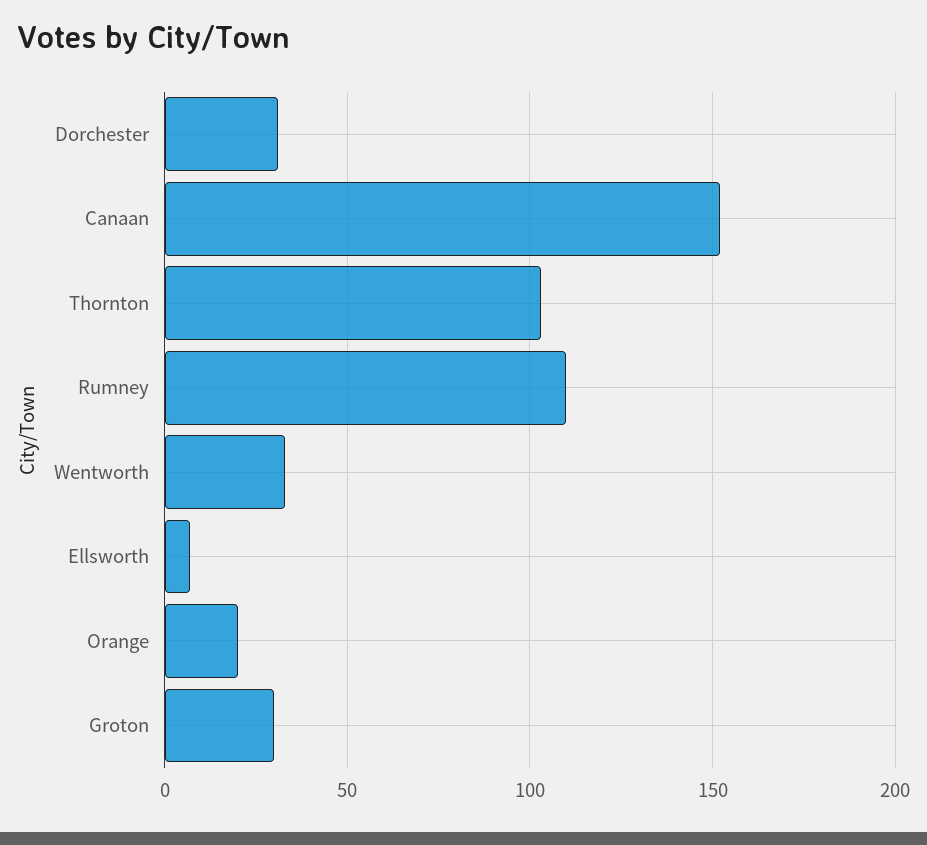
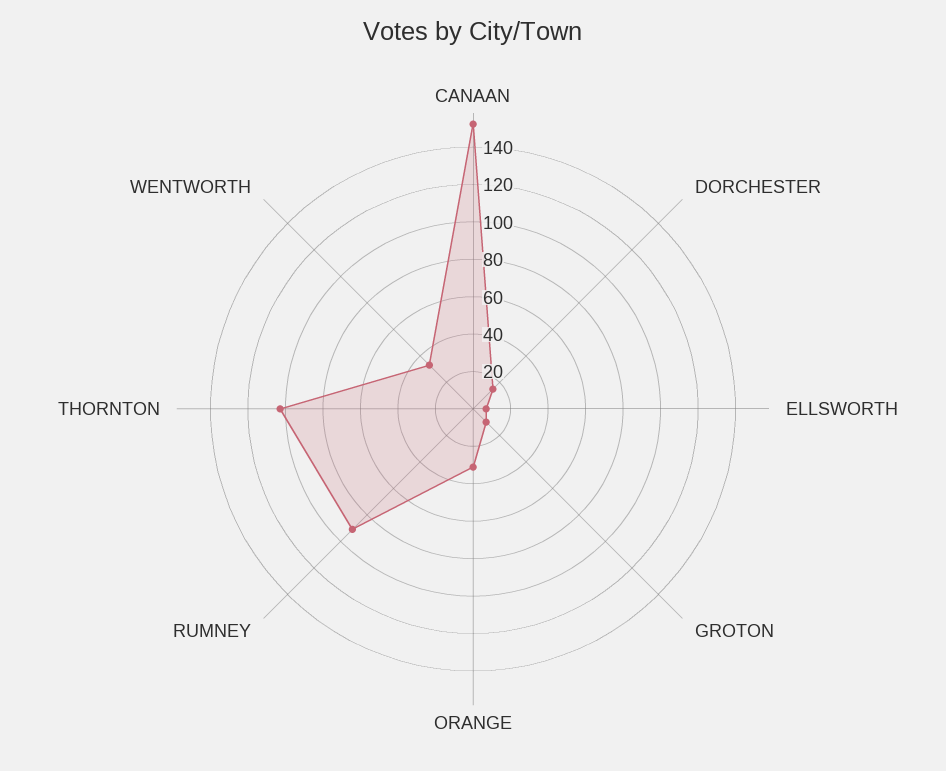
  {
-   "Dorchester": 30,
+   "Dorchester": 15,
    "Canaan": 150,
    "Thornton": 105,
-   "Rumney": 110,
+   "Rumney": 90,
    "Wentworth": 35,
    "Ellsworth": 5,
-   "Orange": 20,
+   "Orange": 30,
-   "Groton": 30
+   "Groton": 10
  }

